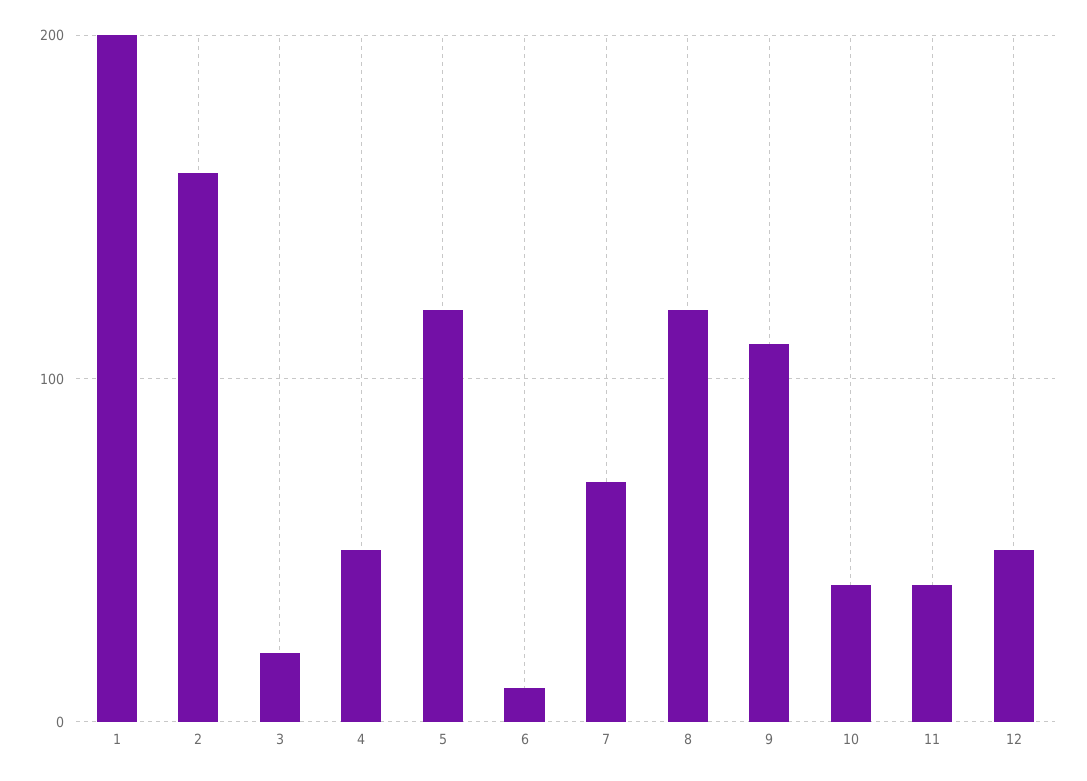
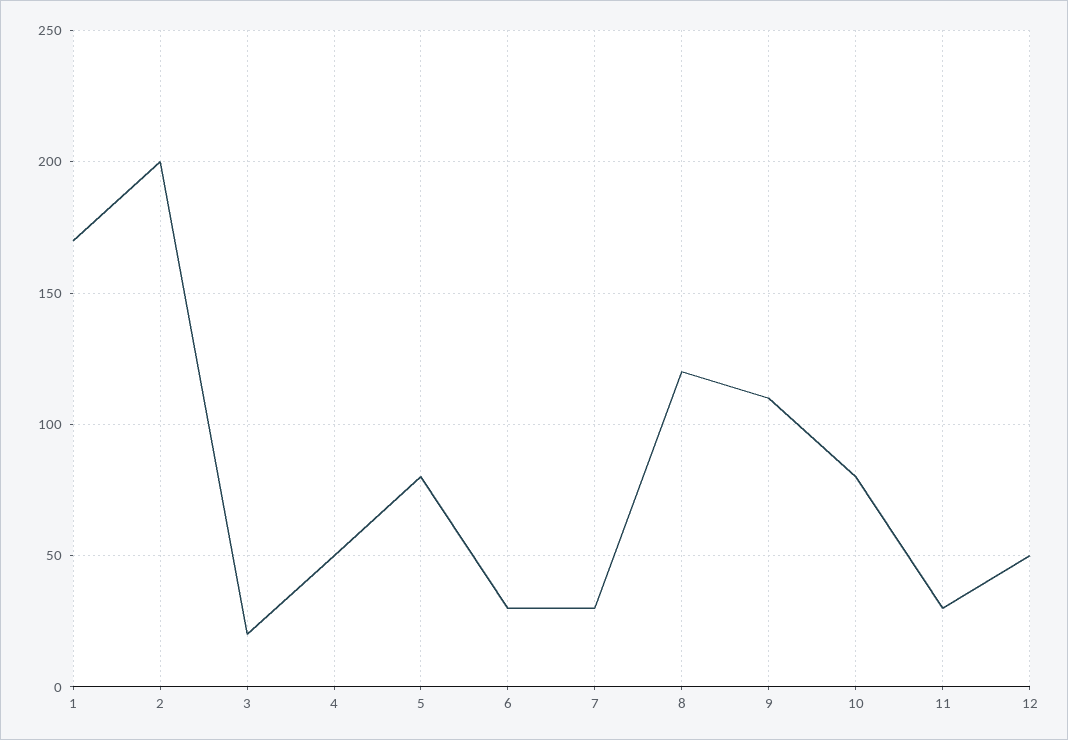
  {
-   "1": 200,
+   "1": 170,
-   "2": 160,
+   "2": 200,
    "3": 20,
    "4": 50,
-   "5": 120,
+   "5": 80,
-   "6": 10,
+   "6": 30,
-   "7": 70,
+   "7": 30,
    "8": 120,
    "9": 110,
-   "10": 40,
+   "10": 80,
-   "11": 40,
+   "11": 30,
    "12": 50
  }

